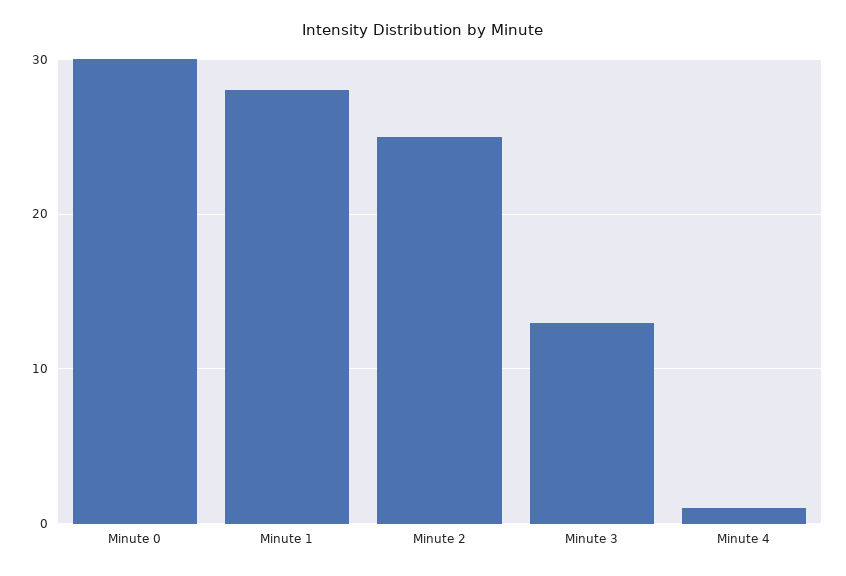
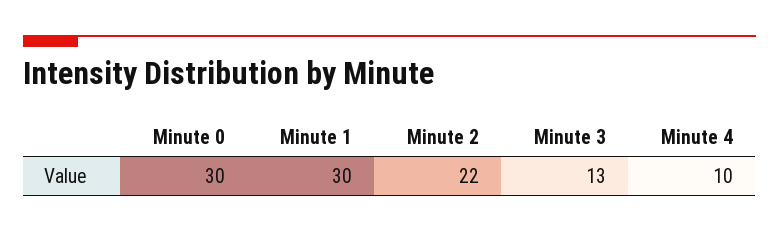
  {
    "Minute 0": 30,
-   "Minute 1": 28,
+   "Minute 1": 30,
-   "Minute 2": 25,
+   "Minute 2": 22,
    "Minute 3": 13,
-   "Minute 4": 1
+   "Minute 4": 10
  }

